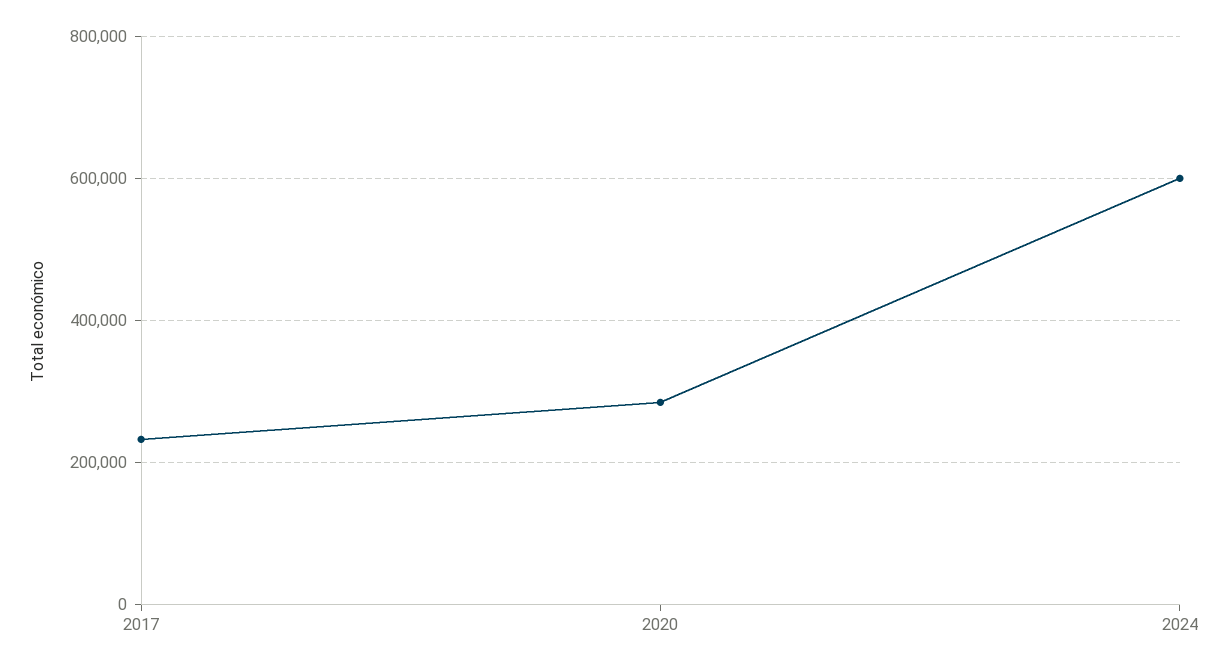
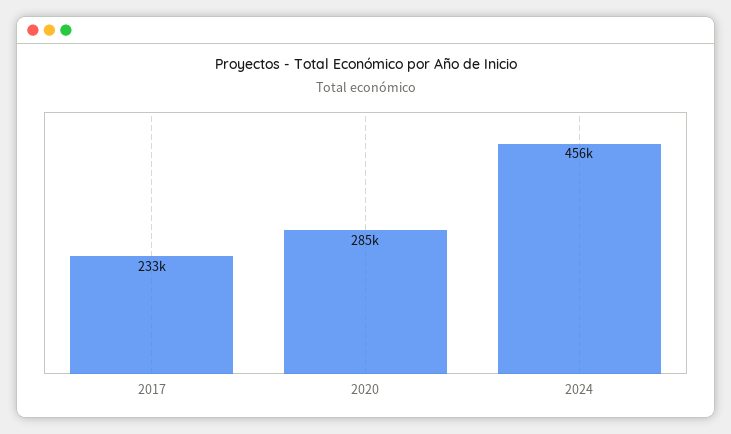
  {
    "2017": 233000,
    "2020": 285000,
-   "2024": 600000
+   "2024": 456000
  }

